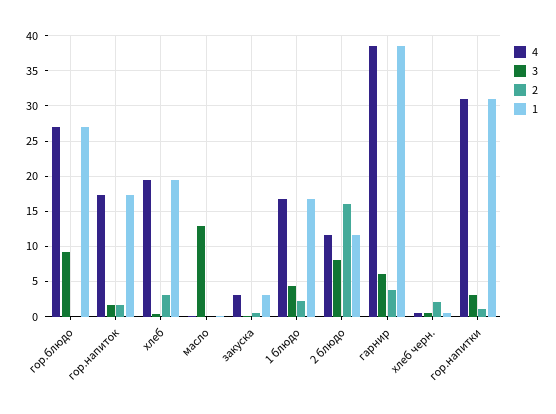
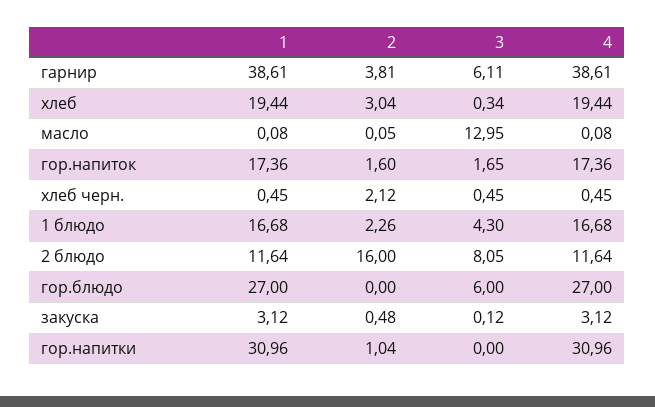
  {
    "4": {
      "гор.блюдо": 27,
      "гор.напиток": 17.36,
      "хлеб": 19.44,
      "масло": 0.08,
      "закуска": 3.12,
      "1 блюдо": 16.68,
      "2 блюдо": 11.64,
      "гарнир": 38.61,
      "хлеб черн.": 0.45,
      "гор.напитки": 30.96
    },
    "3": {
-     "гор.блюдо": 9,
+     "гор.блюдо": 6,
      "гор.напиток": 1.65,
      "хлеб": 0.34,
      "масло": 12.95,
      "закуска": 0.12,
      "1 блюдо": 4.3,
      "2 блюдо": 8.05,
      "гарнир": 6.11,
      "хлеб черн.": 0.45,
-     "гор.напитки": 3
+     "гор.напитки": 0
    },
    "2": {
      "гор.блюдо": 0,
      "гор.напиток": 1.6,
      "хлеб": 3.04,
      "масло": 0.05,
      "закуска": 0.48,
      "1 блюдо": 2.26,
      "2 блюдо": 16,
      "гарнир": 3.81,
      "хлеб черн.": 2.12,
      "гор.напитки": 1.04
    },
    "1": {
      "гор.блюдо": 27,
      "гор.напиток": 17.36,
      "хлеб": 19.44,
      "масло": 0.08,
      "закуска": 3.12,
      "1 блюдо": 16.68,
      "2 блюдо": 11.64,
      "гарнир": 38.61,
      "хлеб черн.": 0.45,
      "гор.напитки": 30.96
    }
  }

